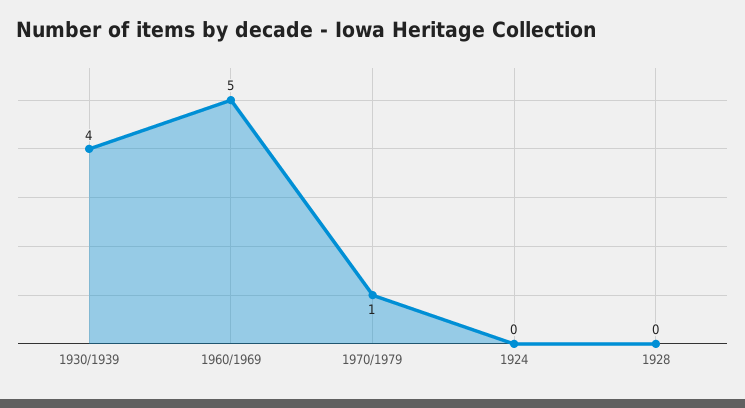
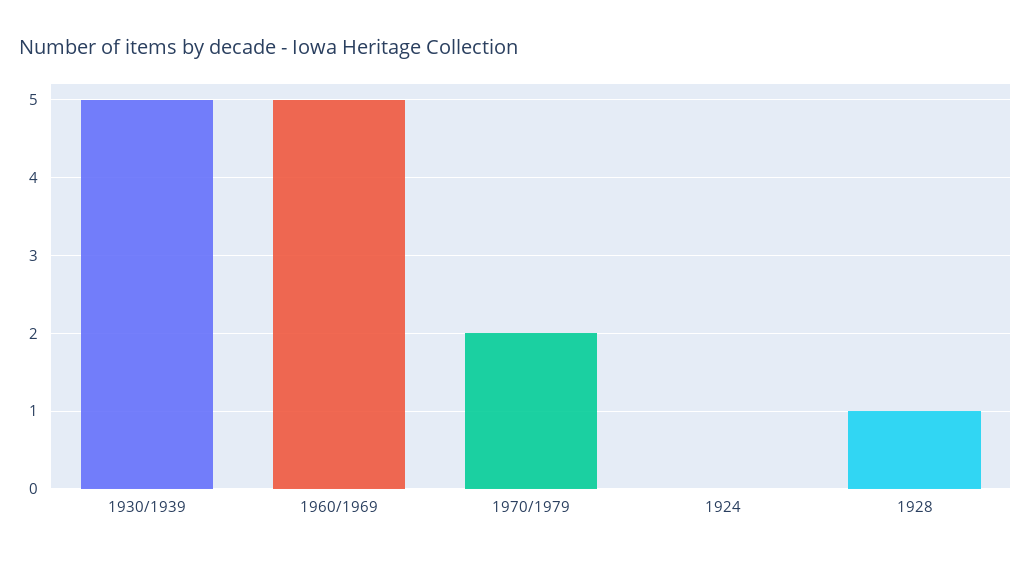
  {
-   "1930/1939": 4,
+   "1930/1939": 5,
    "1960/1969": 5,
-   "1970/1979": 1,
+   "1970/1979": 2,
    "1924": 0,
-   "1928": 0
+   "1928": 1
  }

